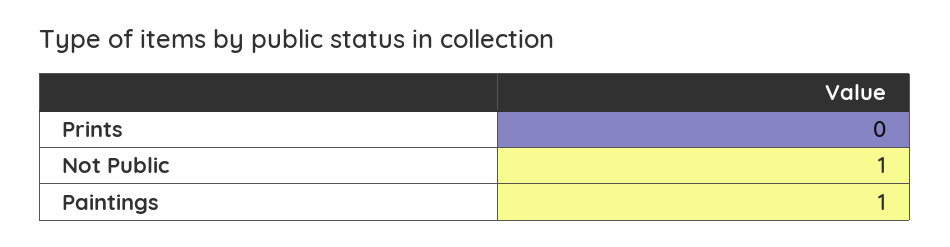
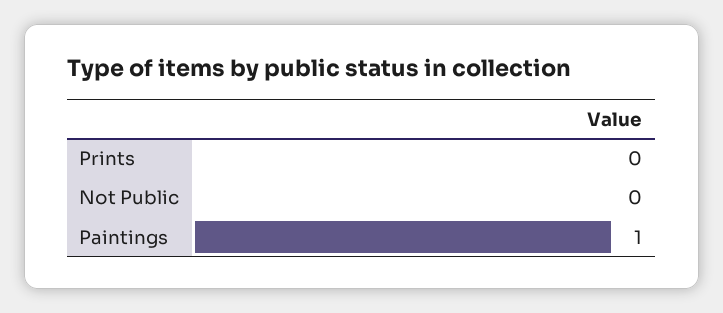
  {
    "Prints": 0,
-   "Not Public": 1,
+   "Not Public": 0,
    "Paintings": 1
  }

